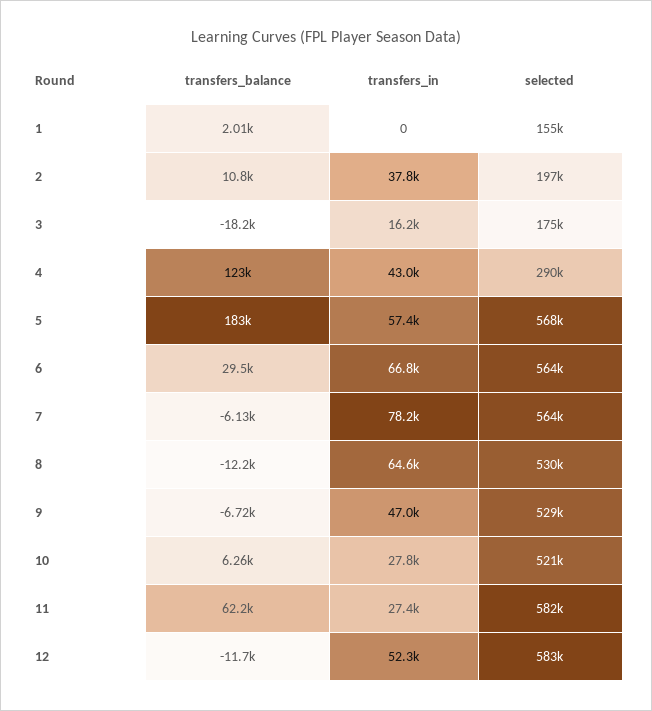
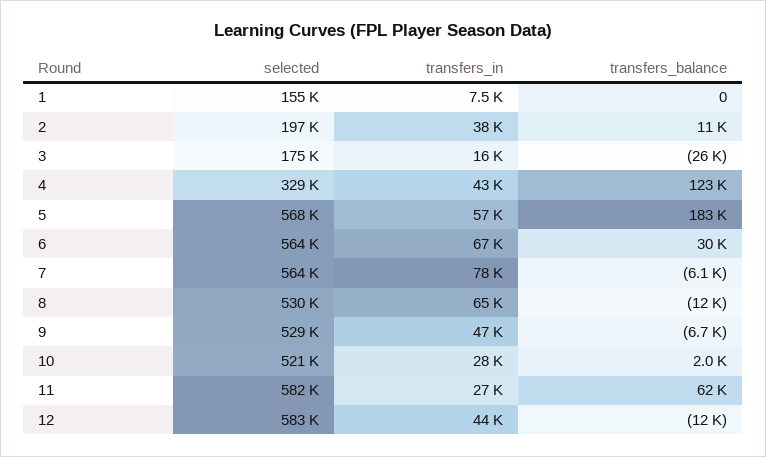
  {
    "transfers_balance": {
-     "1": 2010,
+     "1": 0,
      "2": 10800,
-     "3": -18200,
+     "3": -26000,
      "4": 123000,
      "5": 183000,
      "6": 29500,
      "7": -6130,
      "8": -12200,
      "9": -6720,
-     "10": 6260,
+     "10": 2000,
      "11": 62200,
      "12": -11700
    },
    "transfers_in": {
-     "1": 0,
+     "1": 7500,
      "2": 37800,
      "3": 16200,
      "4": 43000,
      "5": 57400,
      "6": 66800,
      "7": 78200,
      "8": 64600,
      "9": 47000,
      "10": 27800,
      "11": 27400,
-     "12": 52300
+     "12": 44000
    },
    "selected": {
      "1": 155000,
      "2": 197000,
      "3": 175000,
-     "4": 290000,
+     "4": 329000,
      "5": 568000,
      "6": 564000,
      "7": 564000,
      "8": 530000,
      "9": 529000,
      "10": 521000,
      "11": 582000,
      "12": 583000
    }
  }

